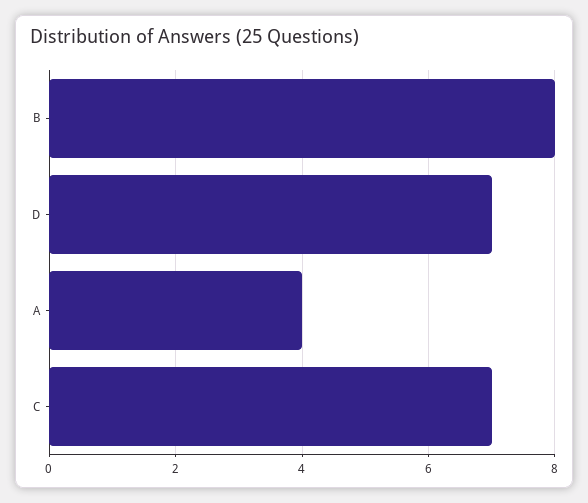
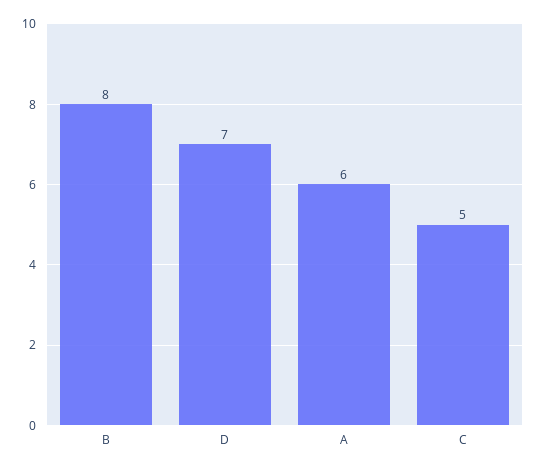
  {
    "B": 8,
    "D": 7,
-   "A": 4,
+   "A": 6,
-   "C": 7
+   "C": 5
  }

